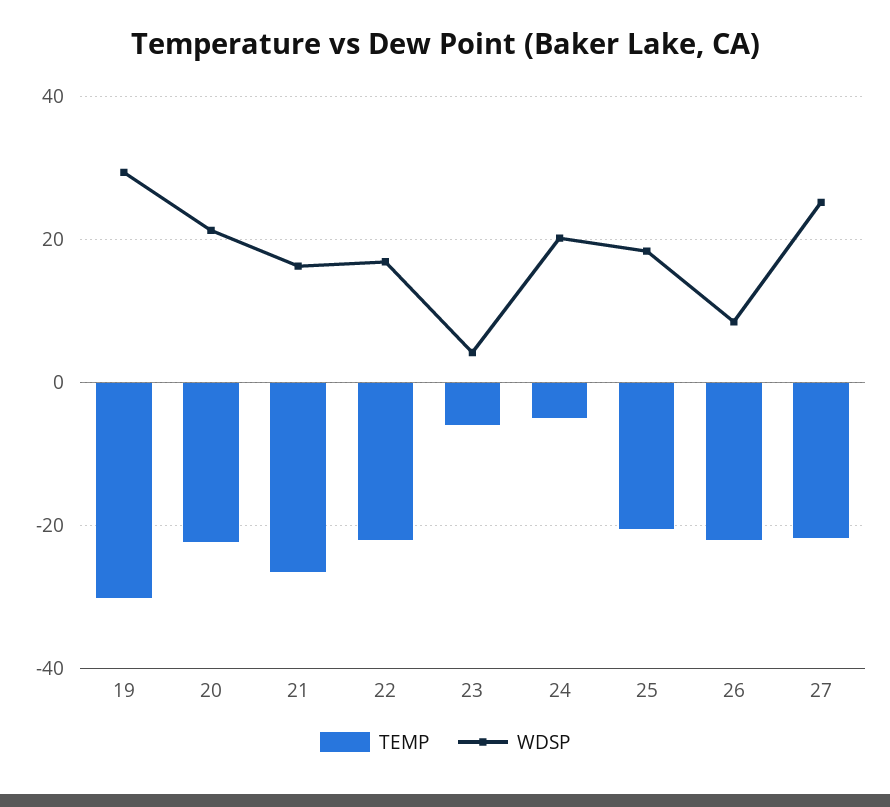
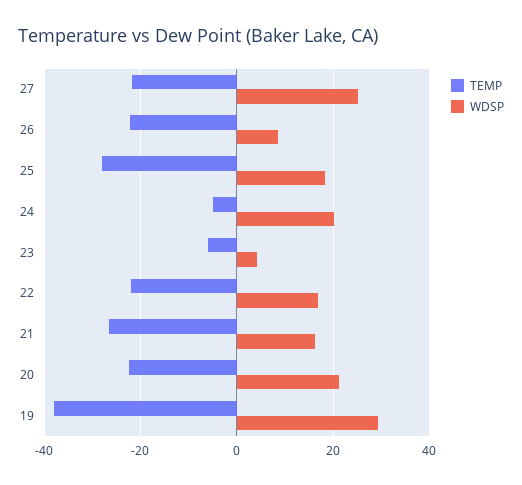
  {
    "TEMP": {
-     "19": -30,
+     "19": -38,
      "20": -22,
      "21": -26,
      "22": -22,
      "23": -6,
      "24": -6,
-     "25": -20,
+     "25": -28,
      "26": -22,
      "27": -22
    },
    "WDSP": {
      "19": 30,
      "20": 22,
      "21": 16,
      "22": 16,
      "23": 4,
      "24": 20,
      "25": 18,
      "26": 8,
      "27": 26
    }
  }

